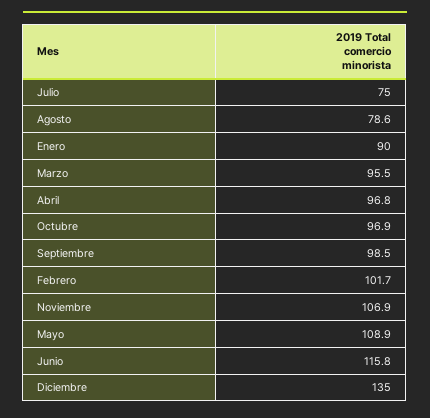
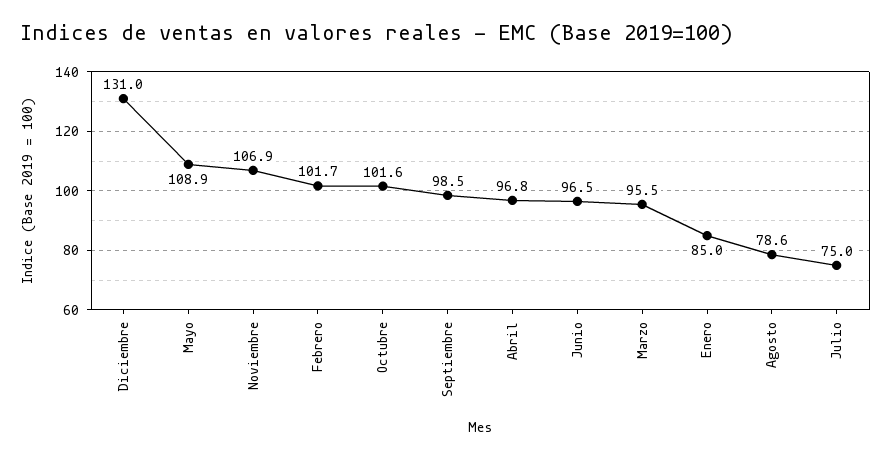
  {
    "Julio": 75,
    "Agosto": 78.6,
-   "Enero": 90,
+   "Enero": 85,
    "Marzo": 95.5,
    "Abril": 96.8,
-   "Octubre": 96.9,
+   "Octubre": 101.6,
    "Septiembre": 98.5,
    "Febrero": 101.7,
    "Noviembre": 106.9,
    "Mayo": 108.9,
-   "Junio": 115.8,
+   "Junio": 96.5,
-   "Diciembre": 135
+   "Diciembre": 131
  }

